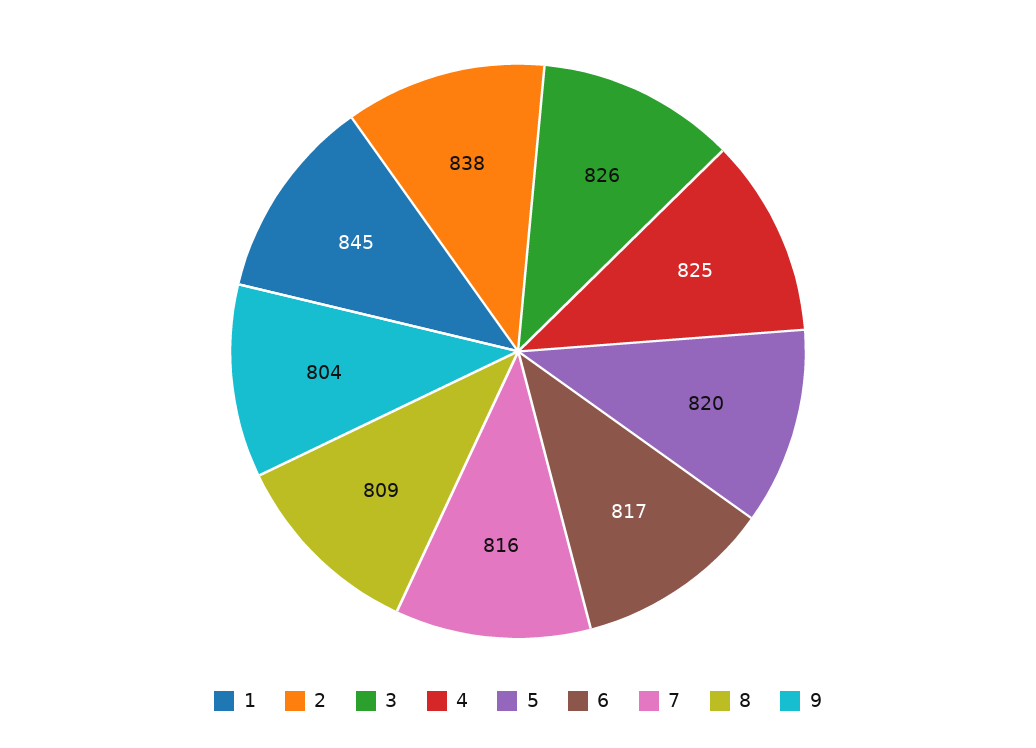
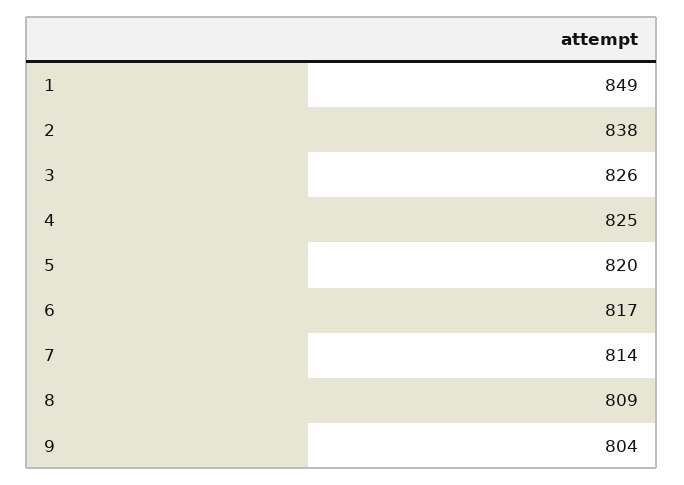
  {
-   "1": 845,
+   "1": 849,
    "2": 838,
    "3": 826,
    "4": 825,
    "5": 820,
    "6": 817,
-   "7": 816,
+   "7": 814,
    "8": 809,
    "9": 804
  }

